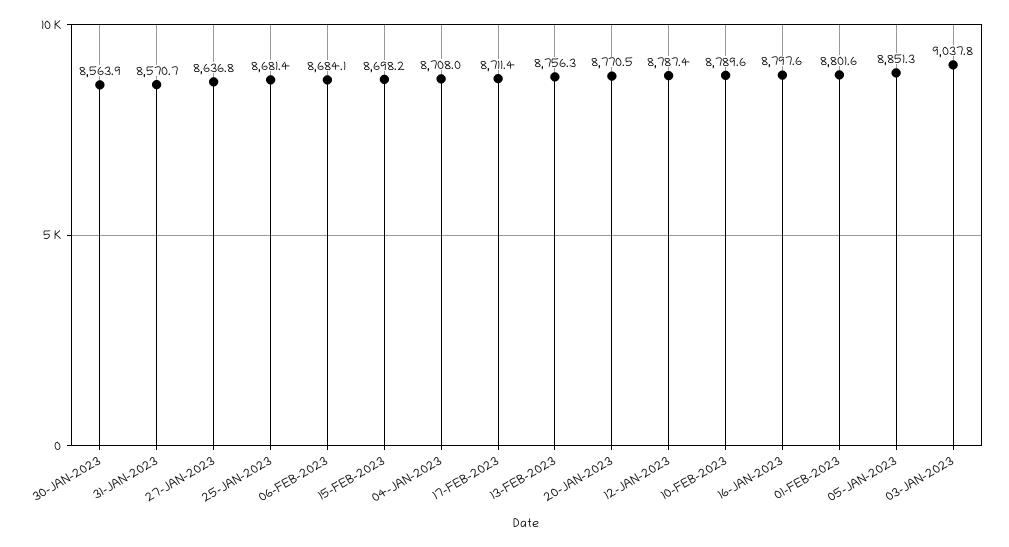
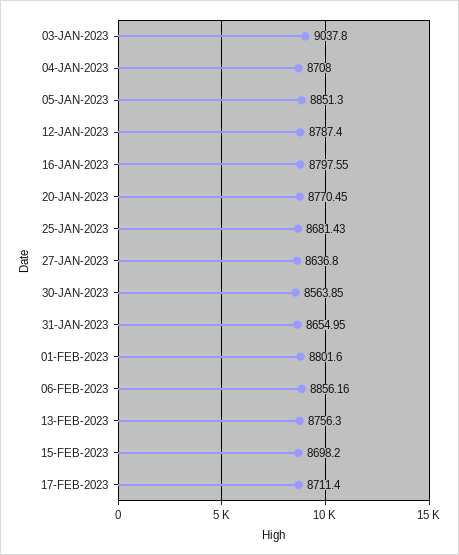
  {
    "30-JAN-2023": 8563.85,
-   "31-JAN-2023": 8570.7,
+   "31-JAN-2023": 8654.95,
    "27-JAN-2023": 8636.8,
    "25-JAN-2023": 8681.43,
-   "06-FEB-2023": 8684.1,
+   "06-FEB-2023": 8856.16,
    "15-FEB-2023": 8698.2,
    "04-JAN-2023": 8708,
    "17-FEB-2023": 8711.4,
    "13-FEB-2023": 8756.3,
    "20-JAN-2023": 8770.45,
    "12-JAN-2023": 8787.4,
-   "10-FEB-2023": 8789.6,
    "16-JAN-2023": 8797.55,
    "01-FEB-2023": 8801.6,
    "05-JAN-2023": 8851.3,
    "03-JAN-2023": 9037.8
  }

